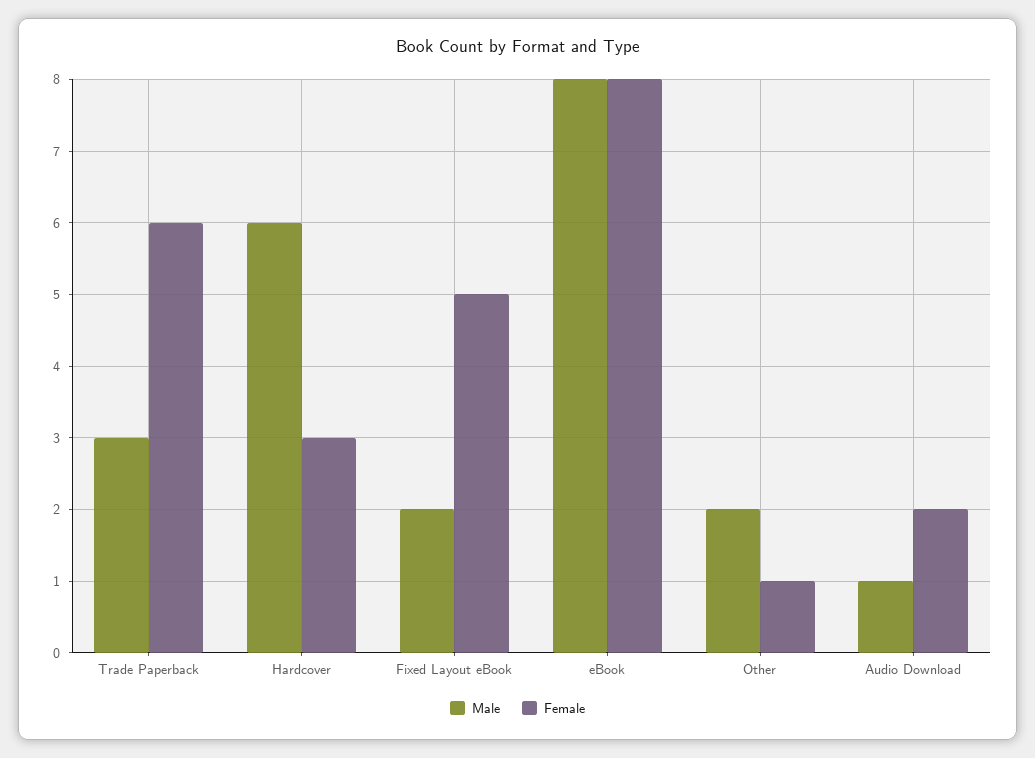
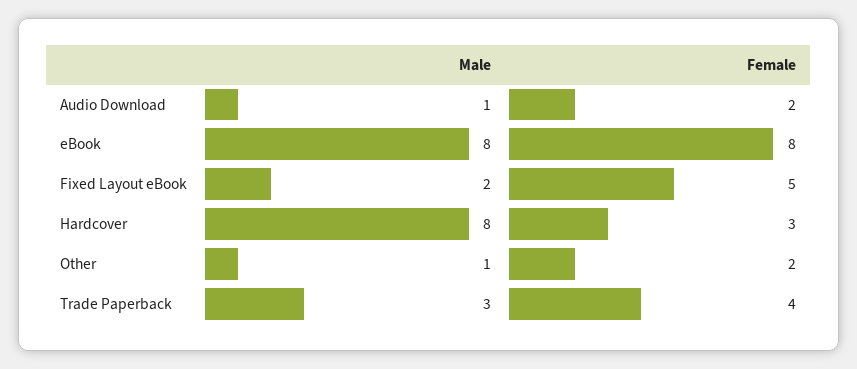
  {
    "Male": {
      "Trade Paperback": 3,
-     "Hardcover": 6,
+     "Hardcover": 8,
      "Fixed Layout eBook": 2,
      "eBook": 8,
-     "Other": 2,
+     "Other": 1,
      "Audio Download": 1
    },
    "Female": {
-     "Trade Paperback": 6,
+     "Trade Paperback": 4,
      "Hardcover": 3,
      "Fixed Layout eBook": 5,
      "eBook": 8,
-     "Other": 1,
+     "Other": 2,
      "Audio Download": 2
    }
  }

